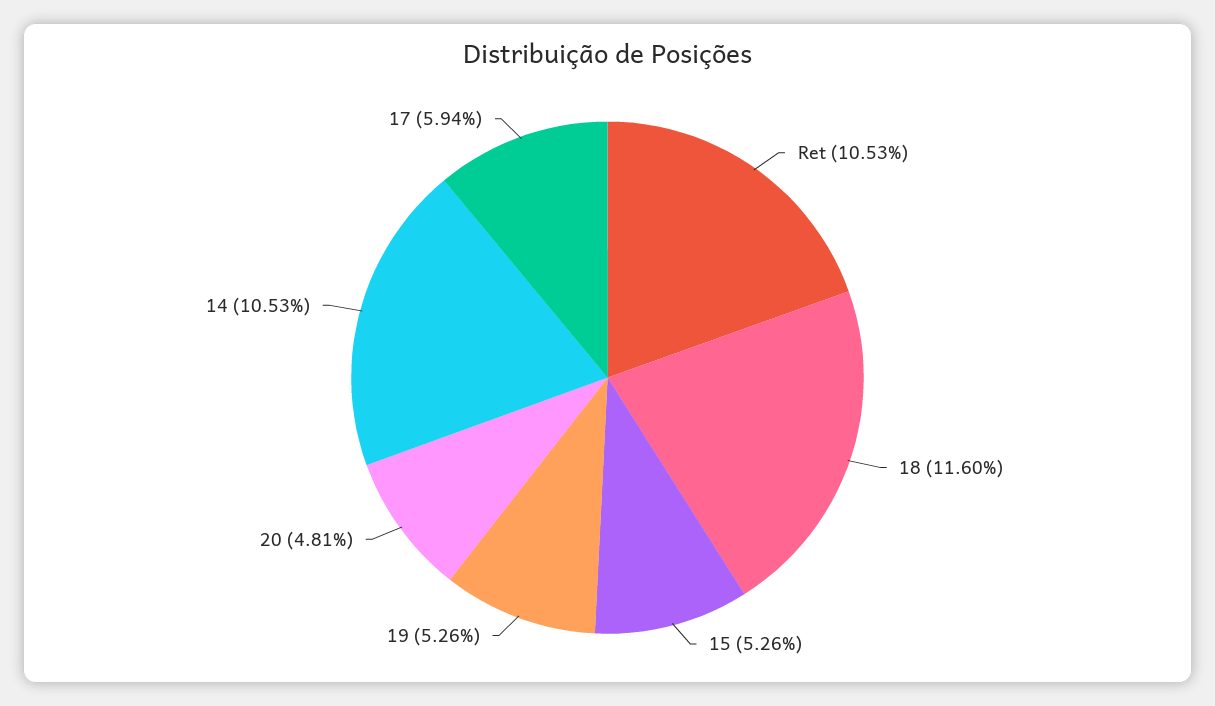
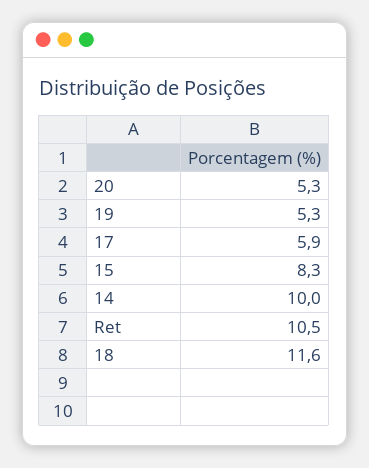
  {
    "Ret": 10.53,
    "18": 11.6,
-   "15": 5.26,
+   "15": 8.3,
    "19": 5.26,
-   "20": 4.81,
+   "20": 5.3,
-   "14": 10.53,
+   "14": 10,
    "17": 5.94
  }

